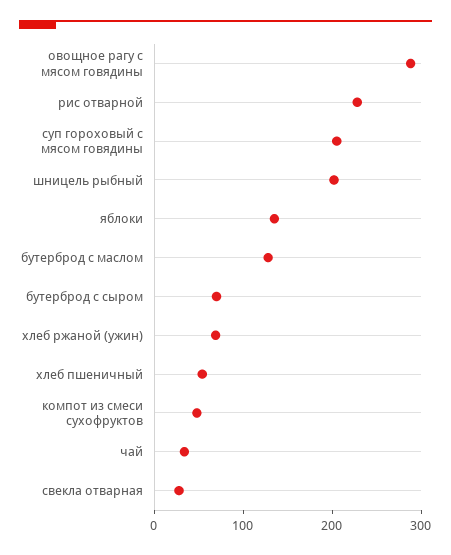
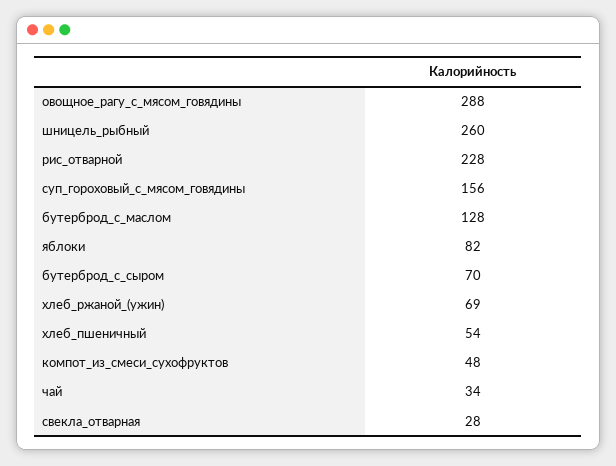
  {
    "овощное рагу с мясом говядины": 288,
    "рис отварной": 228,
-   "суп гороховый с мясом говядины": 200,
+   "суп гороховый с мясом говядины": 156,
-   "шницель рыбный": 200,
+   "шницель рыбный": 260,
-   "яблоки": 140,
+   "яблоки": 82,
    "бутерброд с маслом": 128,
    "бутерброд с сыром": 70,
    "хлеб ржаной (ужин)": 69,
    "хлеб пшеничный": 54,
    "компот из смеси сухофруктов": 48,
    "чай": 34,
    "свекла отварная": 28
  }

